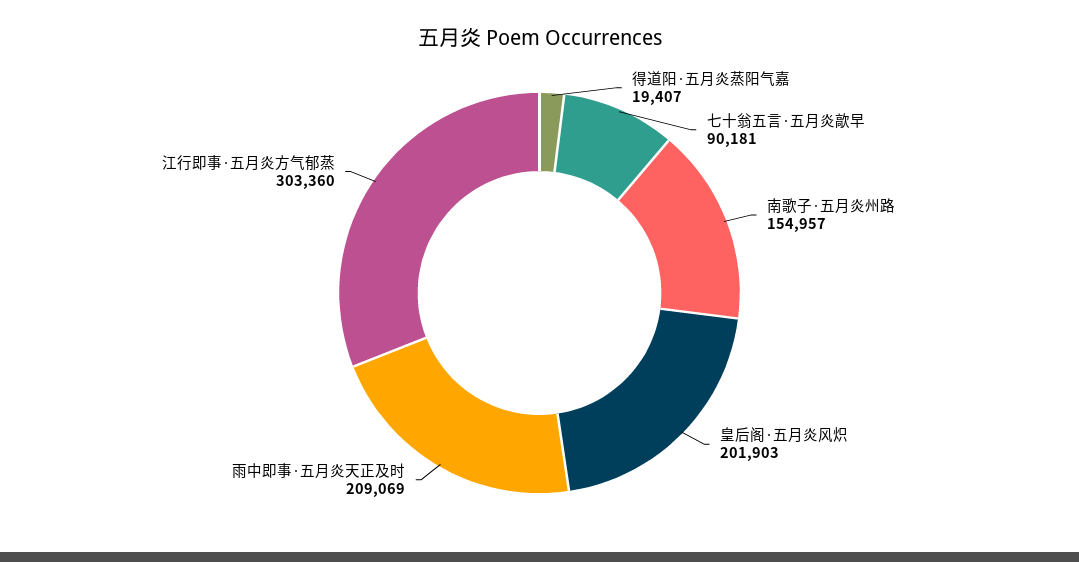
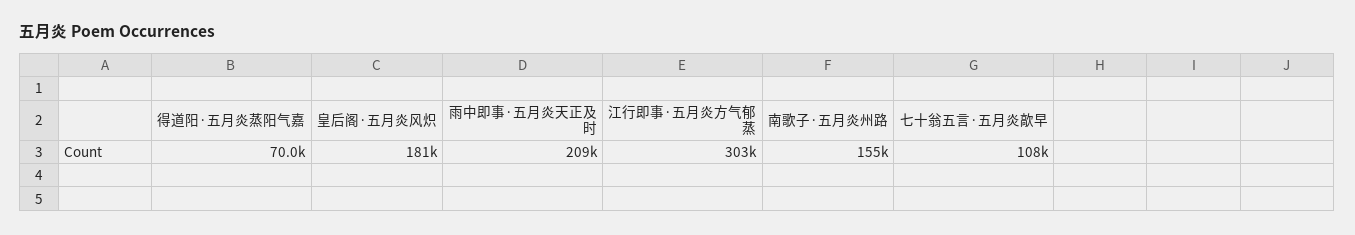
  {
-   "得道阳·五月炎蒸阳气嘉": 19407,
+   "得道阳·五月炎蒸阳气嘉": 70000,
-   "七十翁五言·五月炎歊早": 90181,
+   "七十翁五言·五月炎歊早": 108000,
    "南歌子·五月炎州路": 154957,
-   "皇后阁·五月炎风炽": 201903,
+   "皇后阁·五月炎风炽": 181000,
    "雨中即事·五月炎天正及时": 209069,
    "江行即事·五月炎方气郁蒸": 303360
  }

